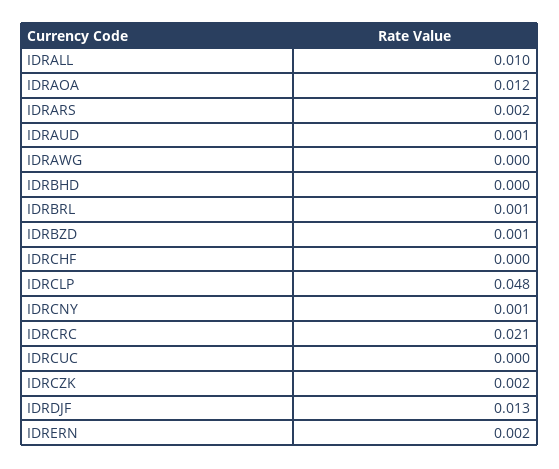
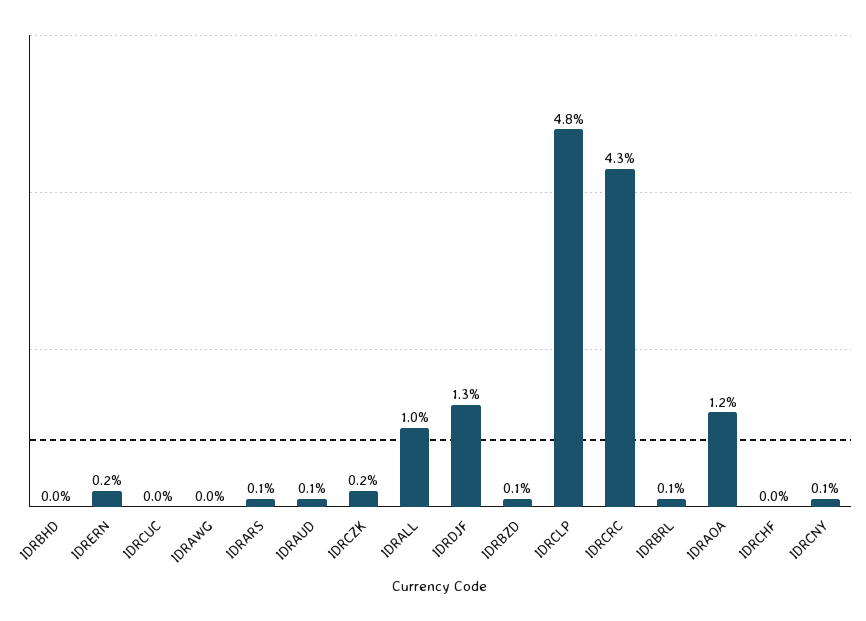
  {
    "IDRALL": 0.01,
    "IDRAOA": 0.012,
-   "IDRARS": 0.002,
+   "IDRARS": 0.001,
    "IDRAUD": 0.001,
    "IDRAWG": 0,
    "IDRBHD": 0,
    "IDRBRL": 0.001,
    "IDRBZD": 0.001,
    "IDRCHF": 0,
    "IDRCLP": 0.048,
    "IDRCNY": 0.001,
-   "IDRCRC": 0.021,
+   "IDRCRC": 0.043,
    "IDRCUC": 0,
    "IDRCZK": 0.002,
    "IDRDJF": 0.013,
    "IDRERN": 0.002
  }

